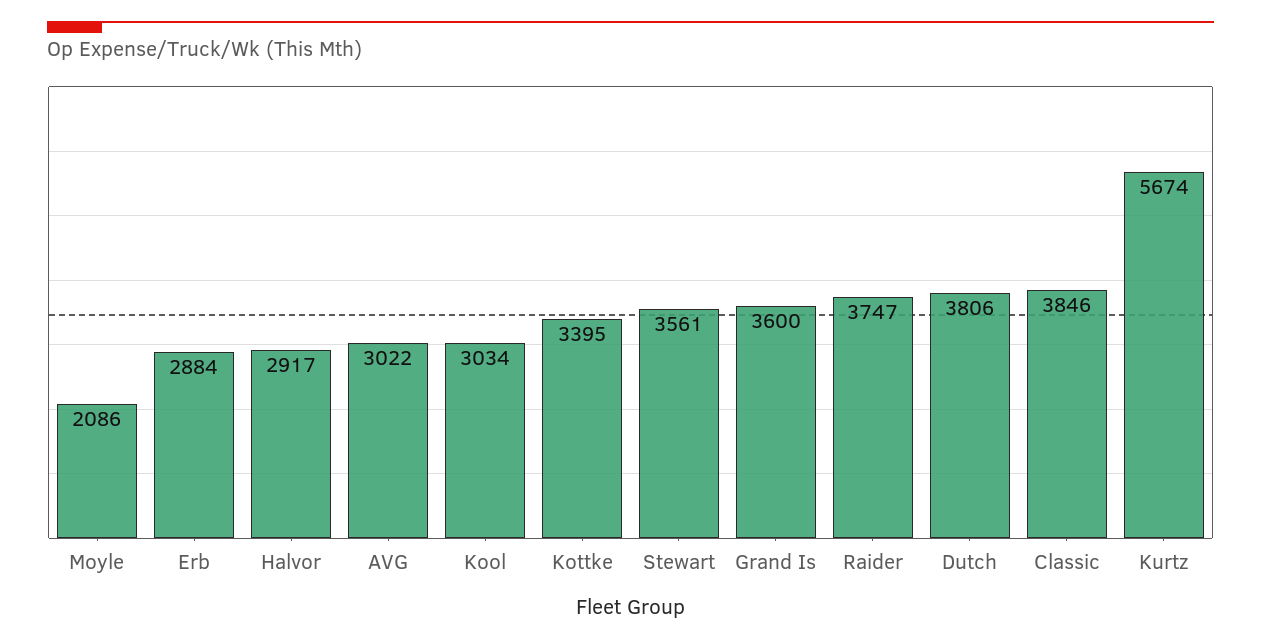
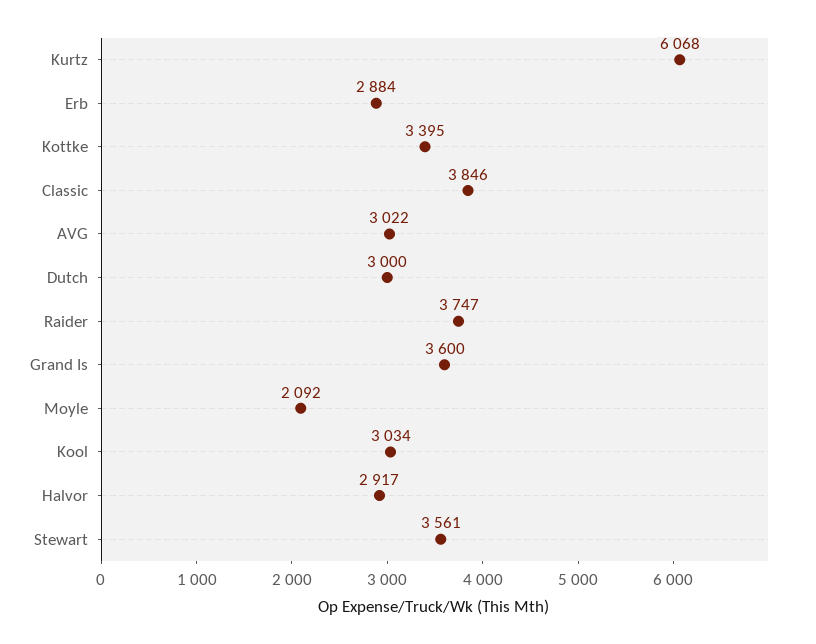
  {
-   "Moyle": 2086,
+   "Moyle": 2092,
    "Erb": 2884,
    "Halvor": 2917,
    "AVG": 3022,
    "Kool": 3034,
    "Kottke": 3395,
    "Stewart": 3561,
    "Grand Is": 3600,
    "Raider": 3747,
-   "Dutch": 3806,
+   "Dutch": 3000,
    "Classic": 3846,
-   "Kurtz": 5674
+   "Kurtz": 6068
  }

